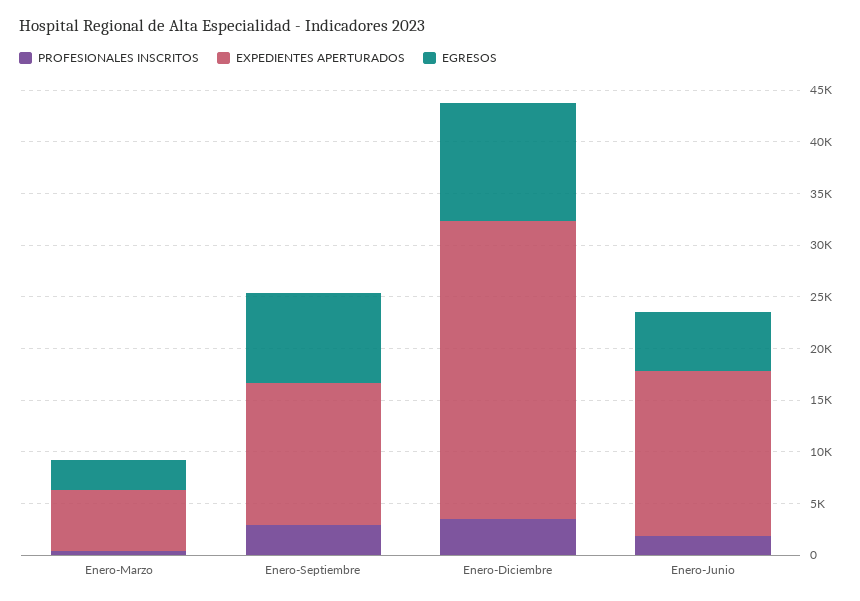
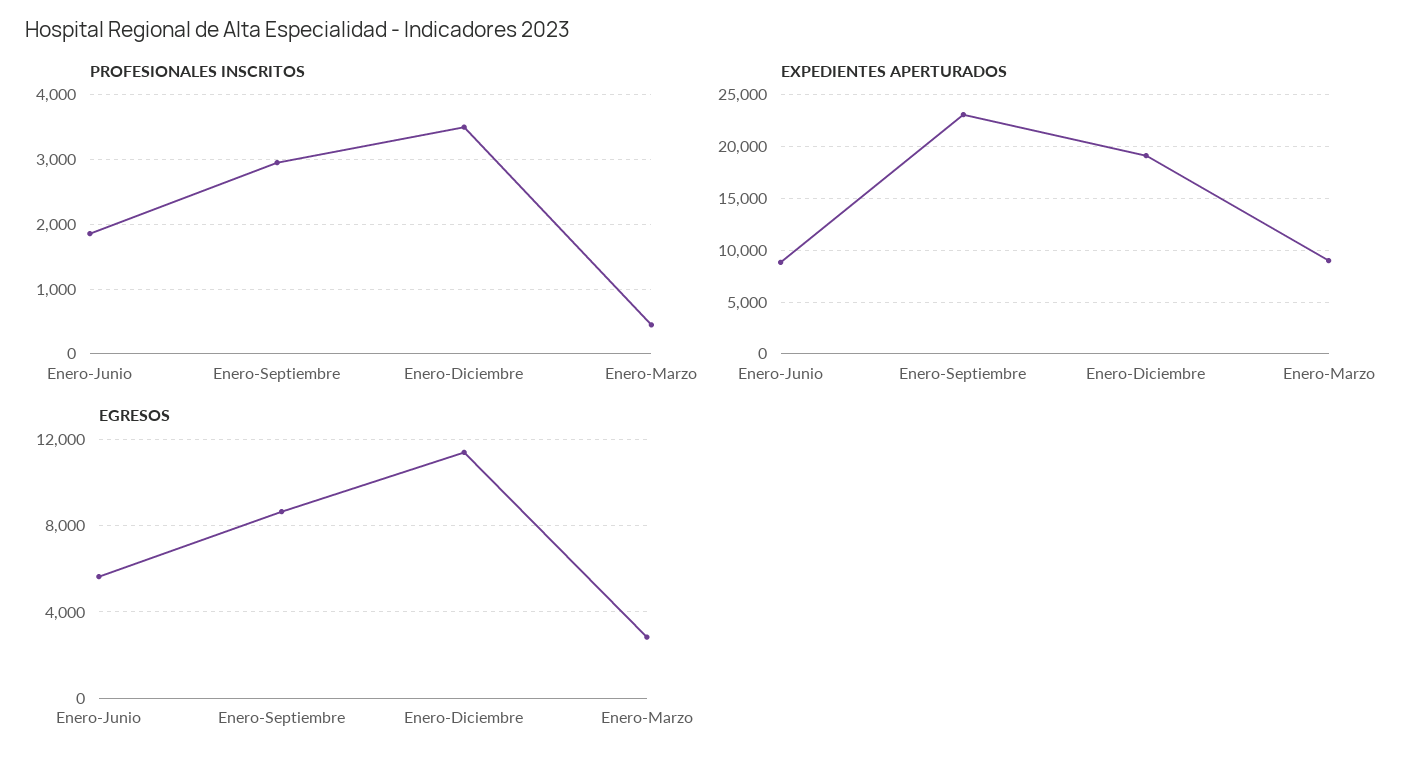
  {
    "PROFESIONALES INSCRITOS": {
      "Enero-Marzo": 400,
      "Enero-Septiembre": 3000,
      "Enero-Diciembre": 3500,
      "Enero-Junio": 1900
    },
    "EXPEDIENTES APERTURADOS": {
-     "Enero-Marzo": 6000,
+     "Enero-Marzo": 9000,
-     "Enero-Septiembre": 14000,
+     "Enero-Septiembre": 23000,
-     "Enero-Diciembre": 29000,
+     "Enero-Diciembre": 19000,
-     "Enero-Junio": 16000
+     "Enero-Junio": 9000
    },
    "EGRESOS": {
      "Enero-Marzo": 3000,
      "Enero-Septiembre": 8500,
      "Enero-Diciembre": 11500,
      "Enero-Junio": 5500
    }
  }

